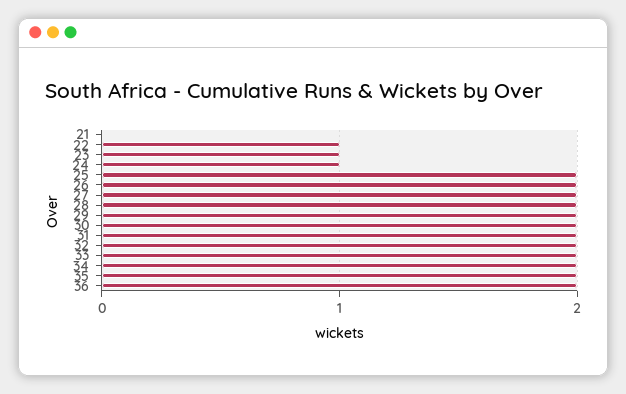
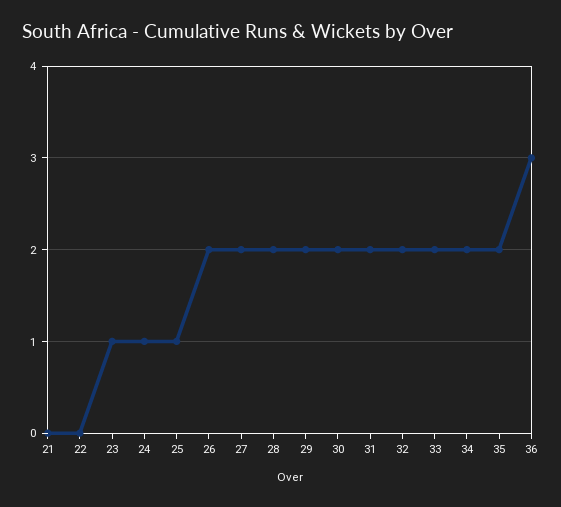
  {
    "21": 0,
-   "22": 1,
+   "22": 0,
    "23": 1,
    "24": 1,
-   "25": 2,
+   "25": 1,
    "26": 2,
    "27": 2,
    "28": 2,
    "29": 2,
    "30": 2,
    "31": 2,
    "32": 2,
    "33": 2,
    "34": 2,
    "35": 2,
-   "36": 2
+   "36": 3
  }

